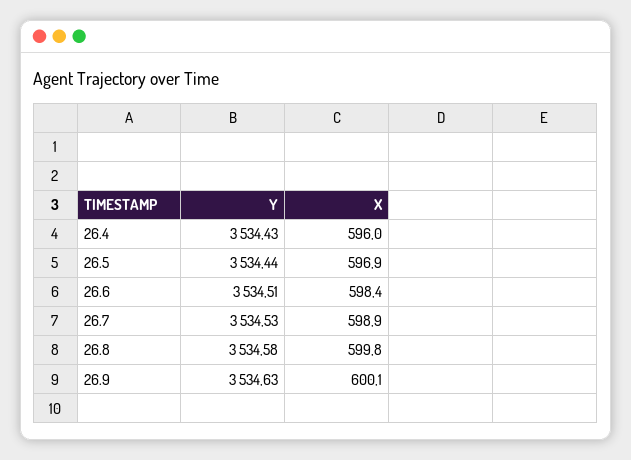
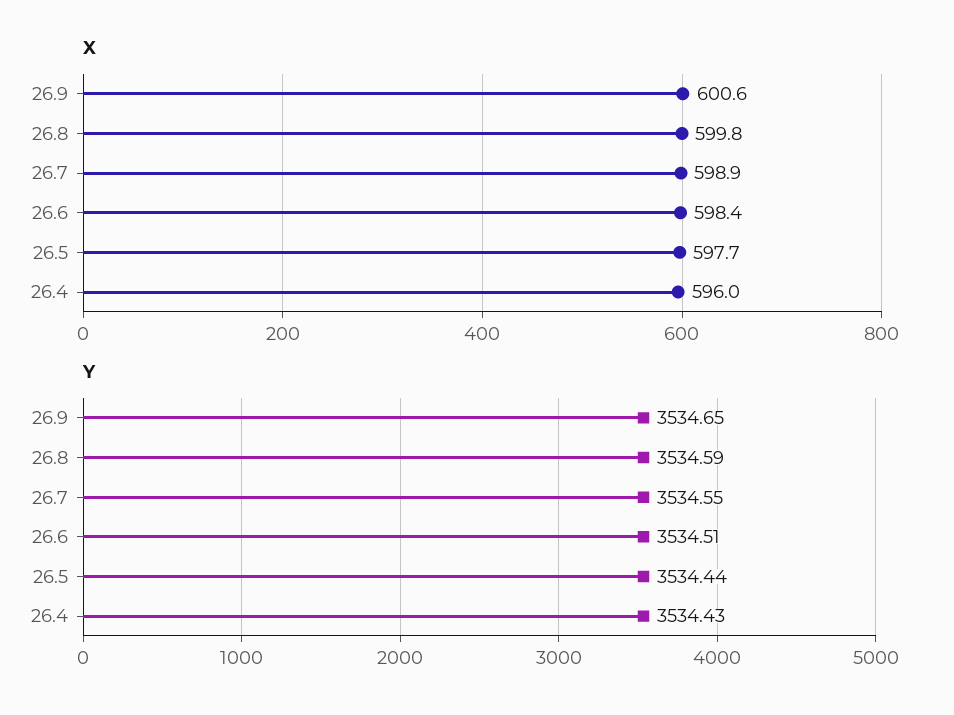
  {
    "Y": {
      "26.4": 3534.43,
      "26.5": 3534.44,
      "26.6": 3534.51,
-     "26.7": 3534.53,
+     "26.7": 3534.55,
-     "26.8": 3534.58,
+     "26.8": 3534.59,
-     "26.9": 3534.63
+     "26.9": 3534.65
    },
    "X": {
      "26.4": 596,
-     "26.5": 596.9,
+     "26.5": 597.7,
      "26.6": 598.4,
      "26.7": 598.9,
      "26.8": 599.8,
-     "26.9": 600.1
+     "26.9": 600.6
    }
  }

